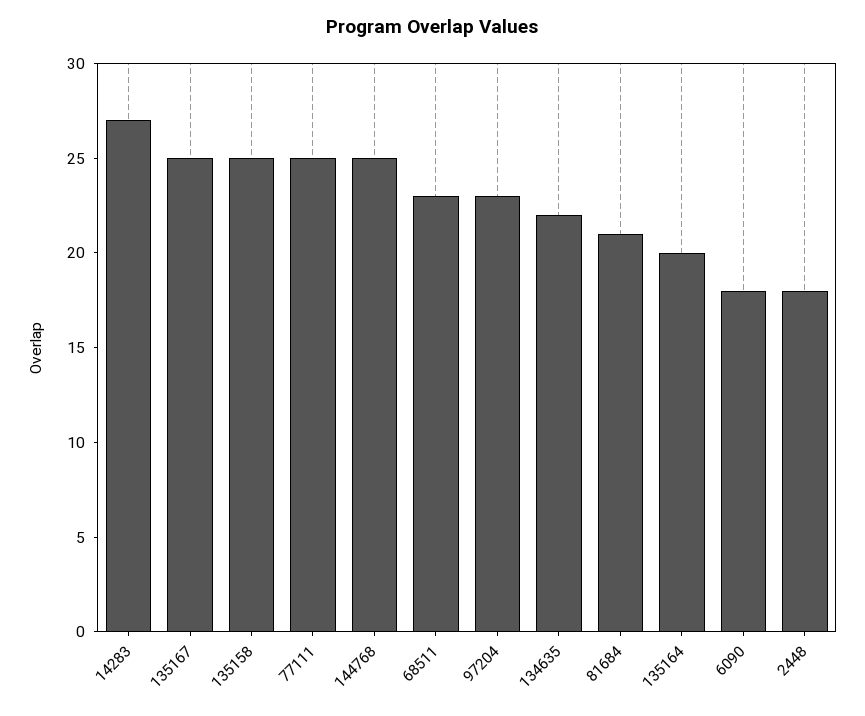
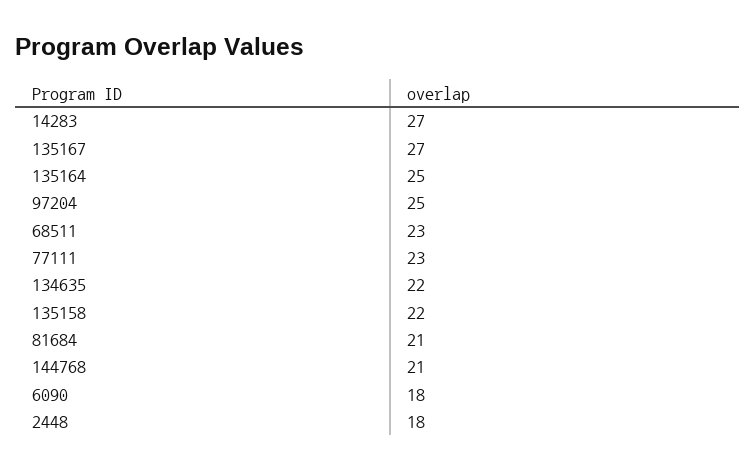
  {
    "14283": 27,
-   "135167": 25,
+   "135167": 27,
-   "135158": 25,
+   "135158": 22,
-   "77111": 25,
+   "77111": 23,
-   "144768": 25,
+   "144768": 21,
    "68511": 23,
-   "97204": 23,
+   "97204": 25,
    "134635": 22,
    "81684": 21,
-   "135164": 20,
+   "135164": 25,
    "6090": 18,
    "2448": 18
  }

